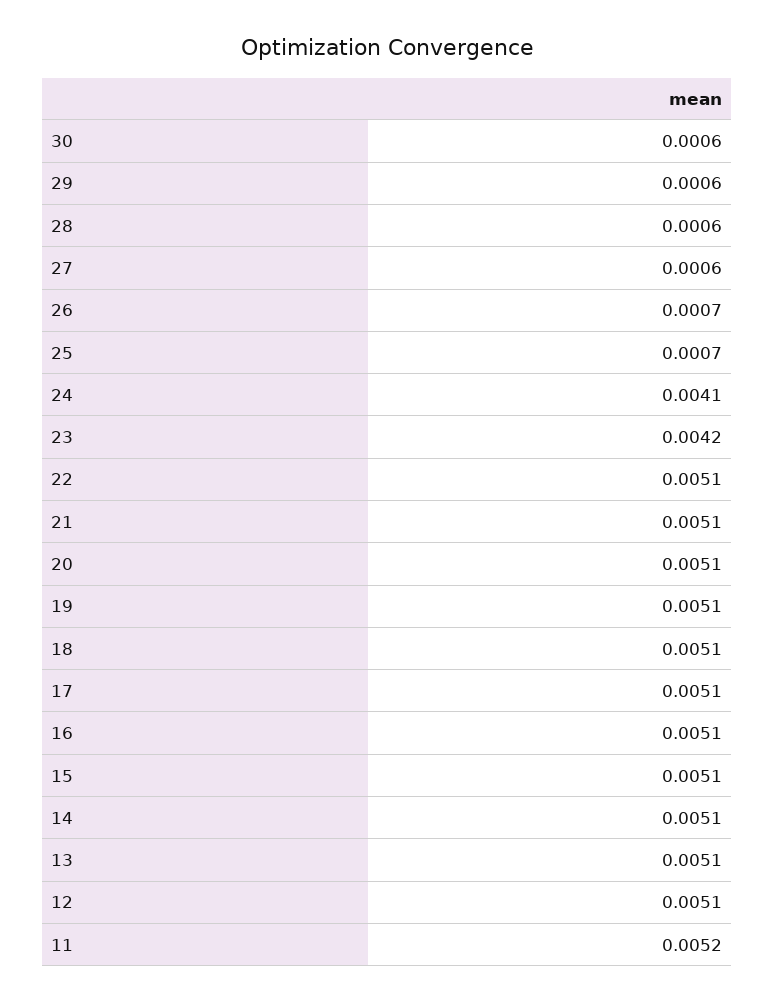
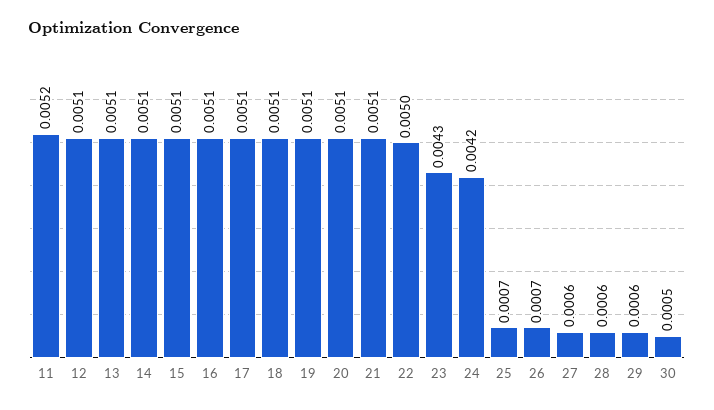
  {
-   "30": 0.0006,
+   "30": 0.0005,
    "29": 0.0006,
    "28": 0.0006,
    "27": 0.0006,
    "26": 0.0007,
    "25": 0.0007,
-   "24": 0.0041,
+   "24": 0.0042,
-   "23": 0.0042,
+   "23": 0.0043,
-   "22": 0.0051,
+   "22": 0.005,
    "21": 0.0051,
    "20": 0.0051,
    "19": 0.0051,
    "18": 0.0051,
    "17": 0.0051,
    "16": 0.0051,
    "15": 0.0051,
    "14": 0.0051,
    "13": 0.0051,
    "12": 0.0051,
    "11": 0.0052
  }

